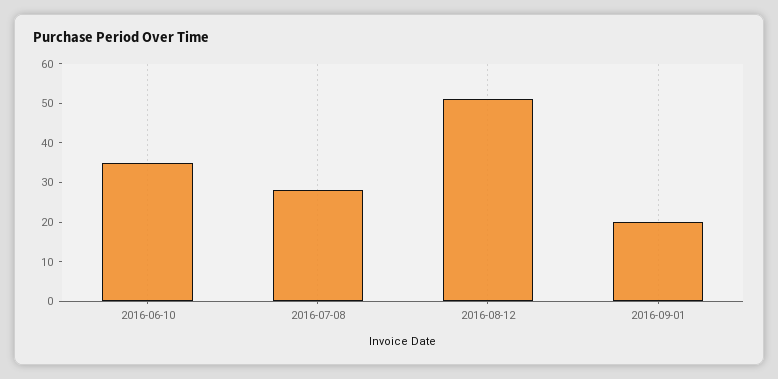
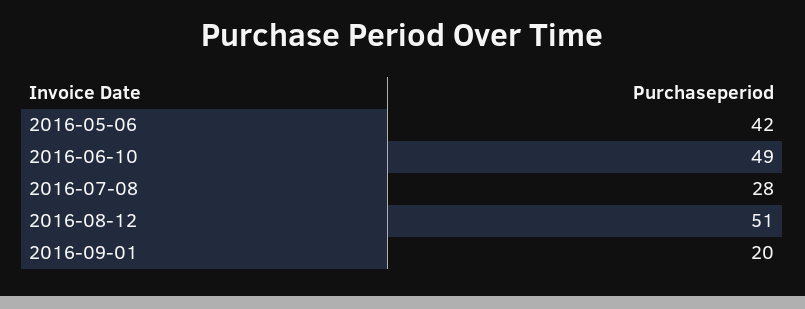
  {
-   "2016-06-10": 35,
+   "2016-06-10": 49,
    "2016-07-08": 28,
    "2016-08-12": 51,
-   "2016-09-01": 20
+   "2016-09-01": 20,
+   "2016-05-06": 42
  }

